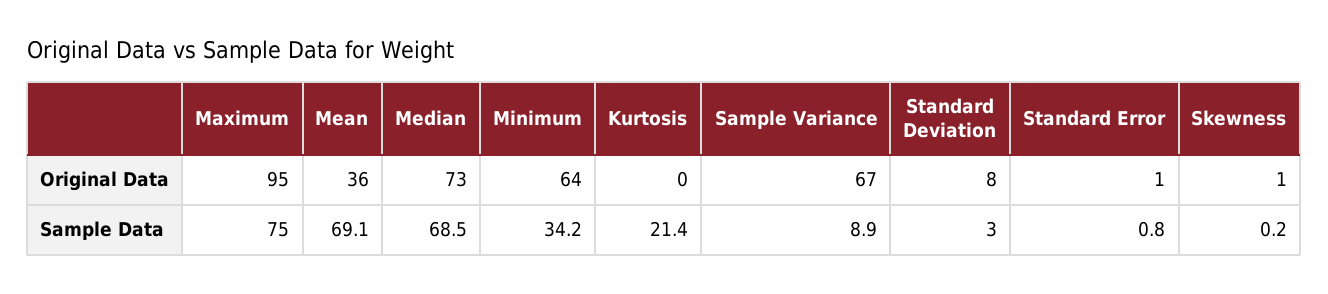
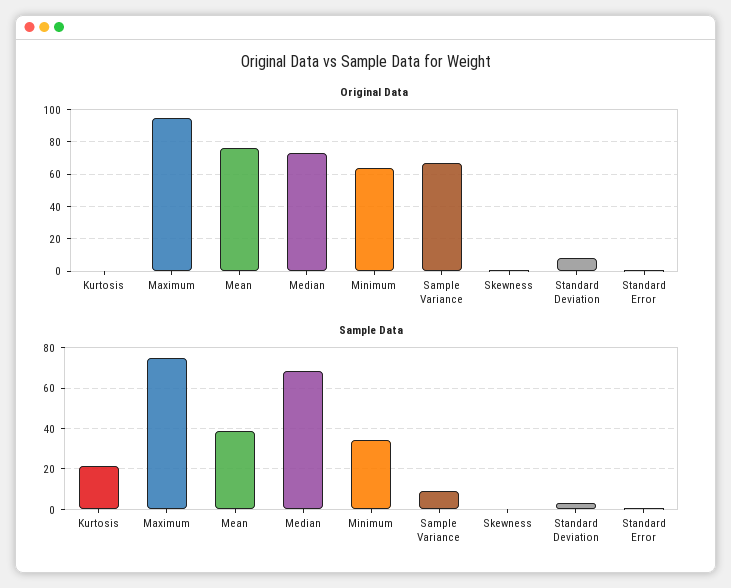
  {
    "Original Data": {
      "Maximum": 95,
-     "Mean": 36,
+     "Mean": 75,
      "Median": 73,
      "Minimum": 64,
      "Kurtosis": 0,
      "Sample Variance": 67,
      "Standard Deviation": 8,
      "Standard Error": 1,
      "Skewness": 1
    },
    "Sample Data": {
      "Maximum": 75,
-     "Mean": 69.1,
+     "Mean": 40,
      "Median": 68.5,
      "Minimum": 34.2,
      "Kurtosis": 21.4,
      "Sample Variance": 8.9,
      "Standard Deviation": 3,
      "Standard Error": 0.8,
      "Skewness": 0.2
    }
  }

